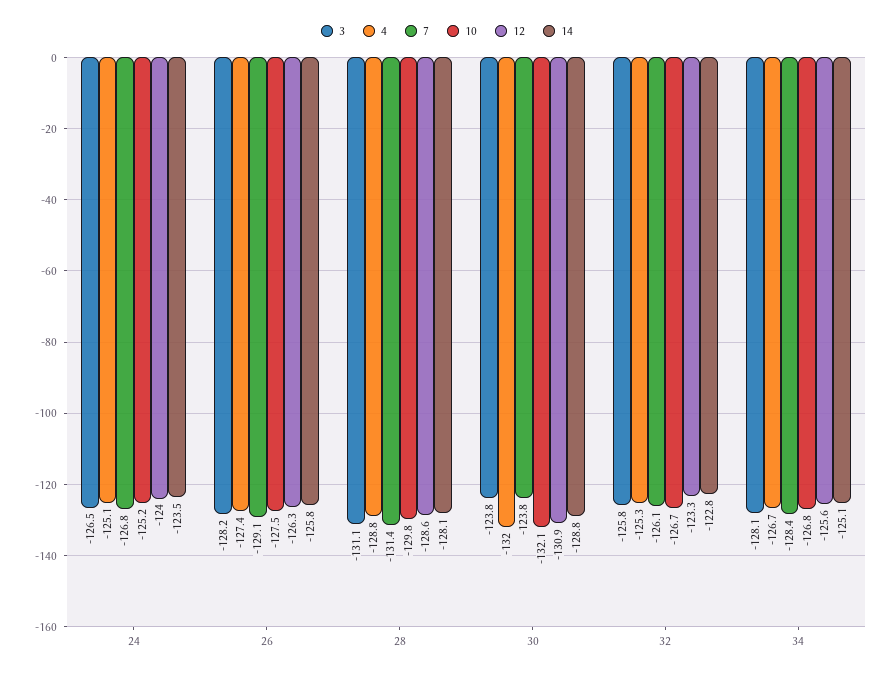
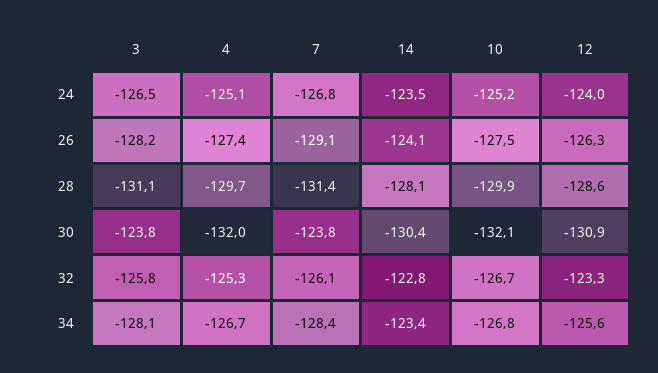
  {
    "3": {
      "24": -126.5,
      "26": -128.2,
      "28": -131.1,
      "30": -123.8,
      "32": -125.8,
      "34": -128.1
    },
    "4": {
      "24": -125.1,
      "26": -127.4,
-     "28": -128.8,
+     "28": -129.7,
      "30": -132,
      "32": -125.3,
      "34": -126.7
    },
    "7": {
      "24": -126.8,
      "26": -129.1,
      "28": -131.4,
      "30": -123.8,
      "32": -126.1,
      "34": -128.4
    },
    "10": {
      "24": -125.2,
      "26": -127.5,
-     "28": -129.8,
+     "28": -129.9,
      "30": -132.1,
      "32": -126.7,
      "34": -126.8
    },
    "12": {
      "24": -124,
      "26": -126.3,
      "28": -128.6,
      "30": -130.9,
      "32": -123.3,
      "34": -125.6
    },
    "14": {
      "24": -123.5,
-     "26": -125.8,
+     "26": -124.1,
      "28": -128.1,
-     "30": -128.8,
+     "30": -130.4,
      "32": -122.8,
-     "34": -125.1
+     "34": -123.4
    }
  }

